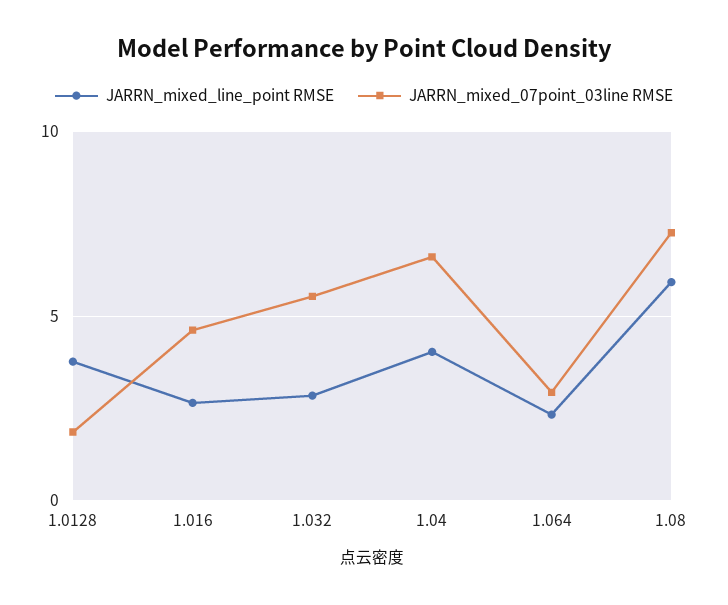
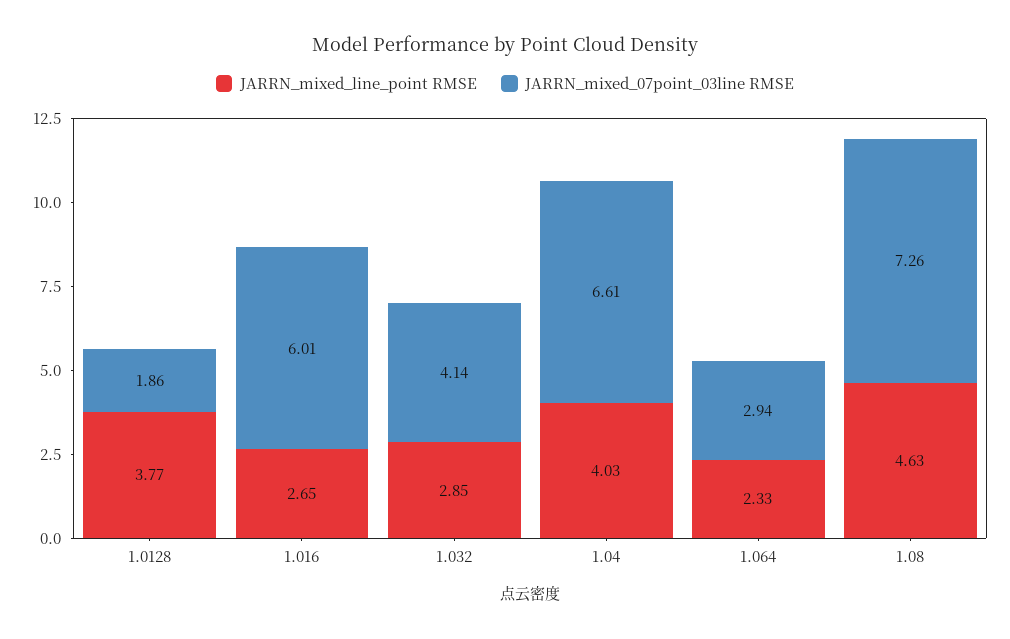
  {
    "JARRN_mixed_line_point RMSE": {
      "1.0128": 3.77,
      "1.016": 2.65,
      "1.032": 2.85,
      "1.04": 4.03,
      "1.064": 2.33,
-     "1.08": 6
+     "1.08": 4.63
    },
    "JARRN_mixed_07point_03line RMSE": {
      "1.0128": 1.86,
-     "1.016": 4.5,
+     "1.016": 6.01,
-     "1.032": 5.5,
+     "1.032": 4.14,
      "1.04": 6.61,
      "1.064": 2.94,
      "1.08": 7.26
    }
  }

